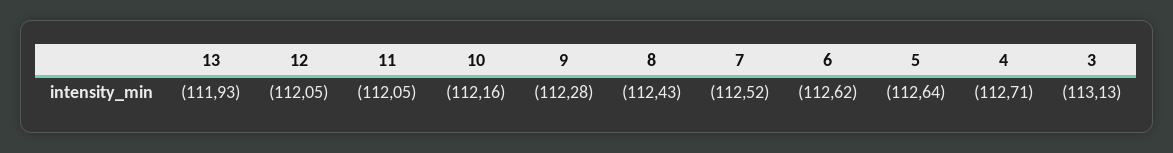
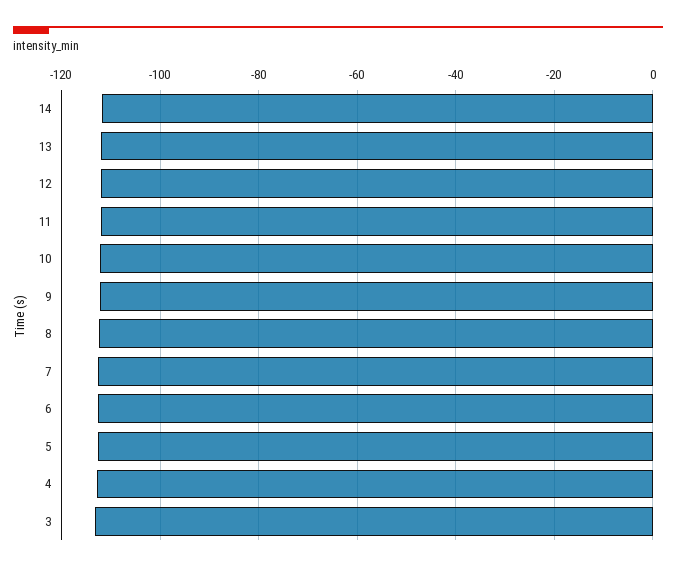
  {
    "13": -111.93,
    "12": -112.05,
    "11": -112.05,
    "10": -112.16,
    "9": -112.28,
    "8": -112.43,
    "7": -112.52,
    "6": -112.62,
    "5": -112.64,
    "4": -112.71,
-   "3": -113.13
+   "3": -113.13,
+   "14": -112
  }

